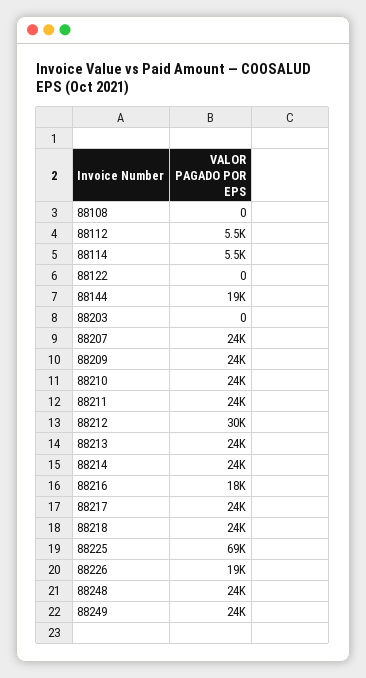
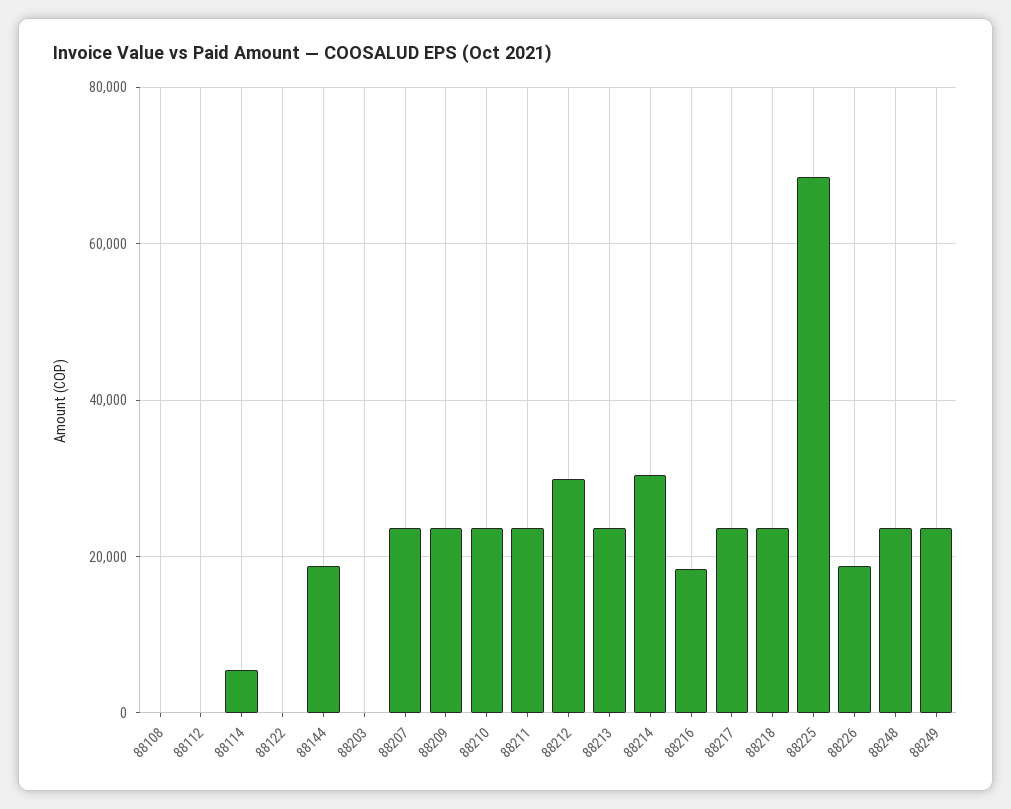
  {
    "88108": 0,
-   "88112": 5500,
+   "88112": 0,
    "88114": 5500,
    "88122": 0,
    "88144": 19000,
    "88203": 0,
    "88207": 24000,
    "88209": 24000,
    "88210": 24000,
    "88211": 24000,
    "88212": 30000,
    "88213": 24000,
-   "88214": 24000,
+   "88214": 30000,
    "88216": 18000,
    "88217": 24000,
    "88218": 24000,
    "88225": 69000,
    "88226": 19000,
    "88248": 24000,
    "88249": 24000
  }

